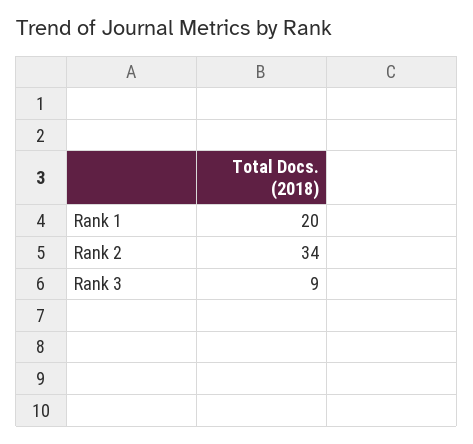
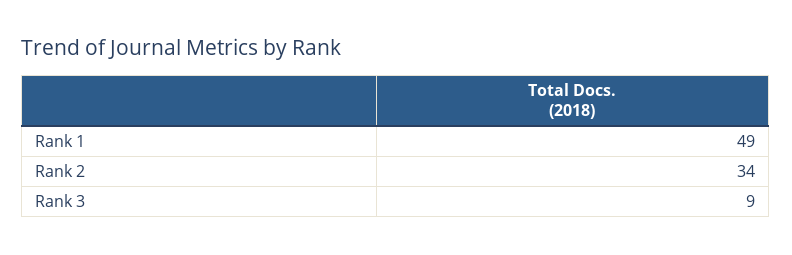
  {
-   "Rank 1": 20,
+   "Rank 1": 49,
    "Rank 2": 34,
    "Rank 3": 9
  }

